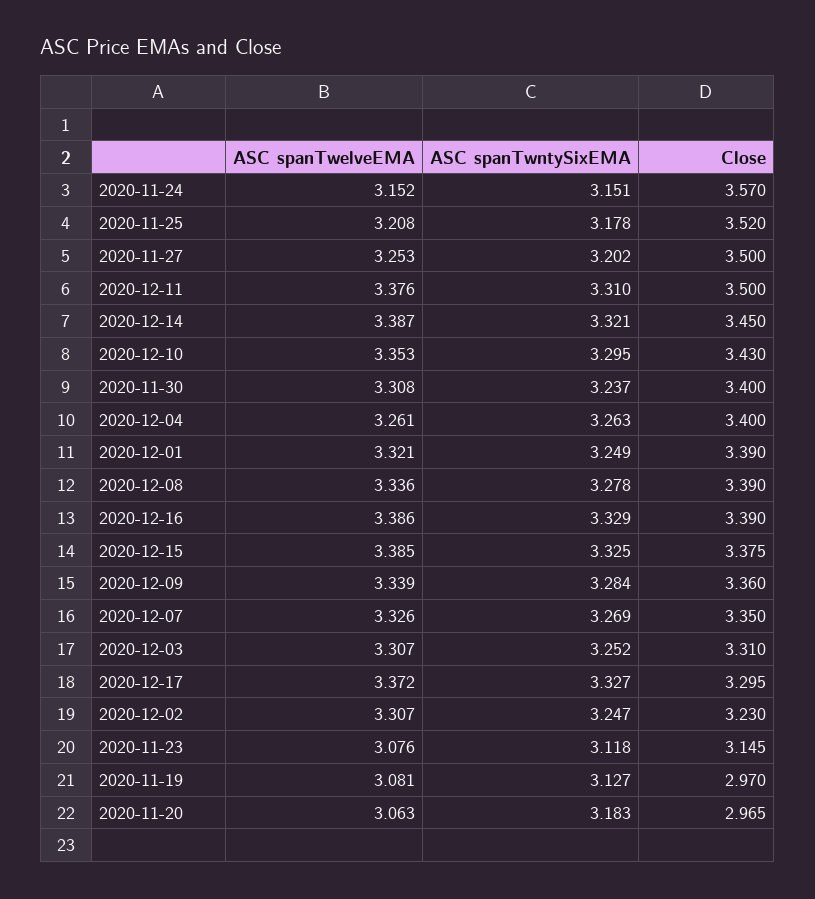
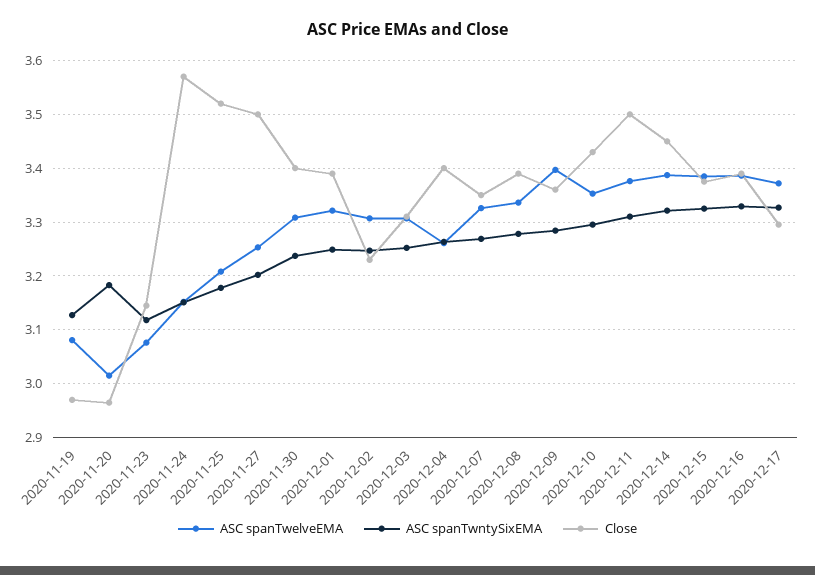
  {
    "ASC spanTwelveEMA": {
      "2020-11-24": 3.152,
      "2020-11-25": 3.208,
      "2020-11-27": 3.253,
      "2020-12-11": 3.376,
      "2020-12-14": 3.387,
      "2020-12-10": 3.353,
      "2020-11-30": 3.308,
      "2020-12-04": 3.261,
      "2020-12-01": 3.321,
      "2020-12-08": 3.336,
      "2020-12-16": 3.386,
      "2020-12-15": 3.385,
-     "2020-12-09": 3.339,
+     "2020-12-09": 3.4,
      "2020-12-07": 3.326,
      "2020-12-03": 3.307,
      "2020-12-17": 3.372,
      "2020-12-02": 3.307,
      "2020-11-23": 3.076,
      "2020-11-19": 3.081,
-     "2020-11-20": 3.063
+     "2020-11-20": 3.02
    },
    "ASC spanTwntySixEMA": {
      "2020-11-24": 3.151,
      "2020-11-25": 3.178,
      "2020-11-27": 3.202,
      "2020-12-11": 3.31,
      "2020-12-14": 3.321,
      "2020-12-10": 3.295,
      "2020-11-30": 3.237,
      "2020-12-04": 3.263,
      "2020-12-01": 3.249,
      "2020-12-08": 3.278,
      "2020-12-16": 3.329,
      "2020-12-15": 3.325,
      "2020-12-09": 3.284,
      "2020-12-07": 3.269,
      "2020-12-03": 3.252,
      "2020-12-17": 3.327,
      "2020-12-02": 3.247,
      "2020-11-23": 3.118,
      "2020-11-19": 3.127,
      "2020-11-20": 3.183
    },
    "Close": {
      "2020-11-24": 3.57,
      "2020-11-25": 3.52,
      "2020-11-27": 3.5,
      "2020-12-11": 3.5,
      "2020-12-14": 3.45,
      "2020-12-10": 3.43,
      "2020-11-30": 3.4,
      "2020-12-04": 3.4,
      "2020-12-01": 3.39,
      "2020-12-08": 3.39,
      "2020-12-16": 3.39,
      "2020-12-15": 3.375,
      "2020-12-09": 3.36,
      "2020-12-07": 3.35,
      "2020-12-03": 3.31,
      "2020-12-17": 3.295,
      "2020-12-02": 3.23,
      "2020-11-23": 3.145,
      "2020-11-19": 2.97,
      "2020-11-20": 2.965
    }
  }

